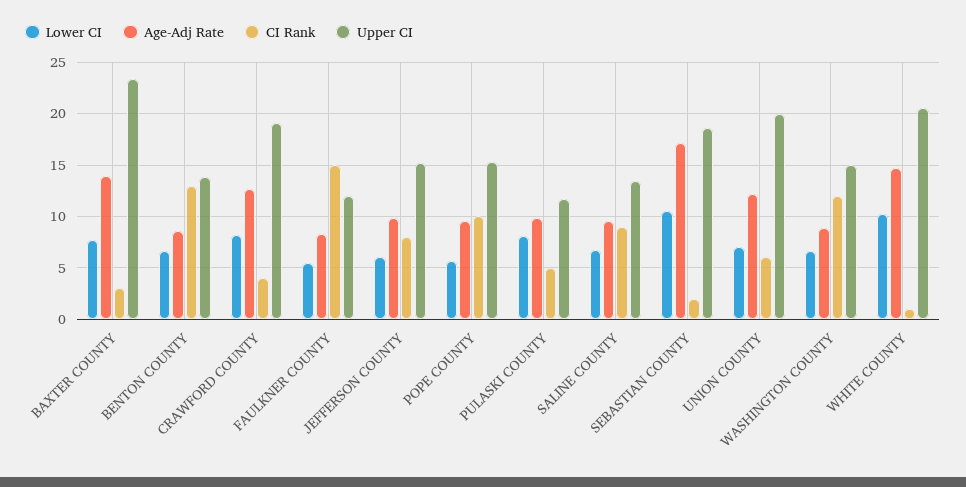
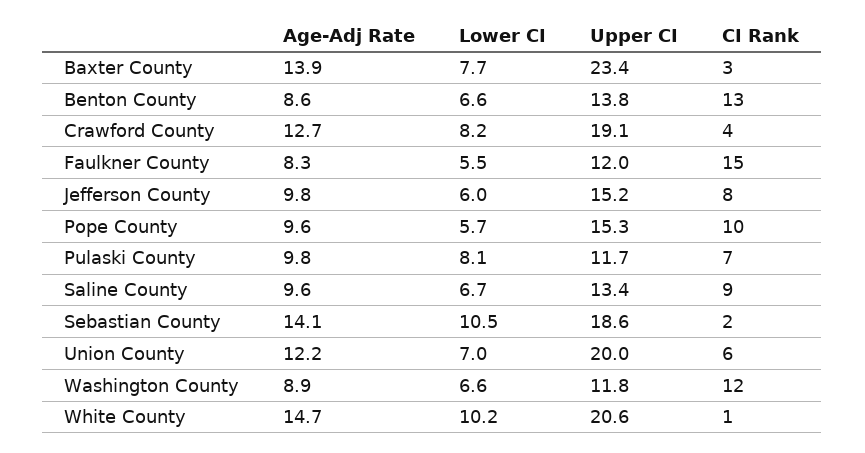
  {
    "Lower CI": {
      "BAXTER COUNTY": 7.7,
      "BENTON COUNTY": 6.6,
      "CRAWFORD COUNTY": 8.2,
      "FAULKNER COUNTY": 5.5,
      "JEFFERSON COUNTY": 6,
      "POPE COUNTY": 5.7,
      "PULASKI COUNTY": 8.1,
      "SALINE COUNTY": 6.7,
      "SEBASTIAN COUNTY": 10.5,
      "UNION COUNTY": 7,
      "WASHINGTON COUNTY": 6.6,
      "WHITE COUNTY": 10.2
    },
    "Age-Adj Rate": {
      "BAXTER COUNTY": 13.9,
      "BENTON COUNTY": 8.6,
      "CRAWFORD COUNTY": 12.7,
      "FAULKNER COUNTY": 8.3,
      "JEFFERSON COUNTY": 9.8,
      "POPE COUNTY": 9.6,
      "PULASKI COUNTY": 9.8,
      "SALINE COUNTY": 9.6,
-     "SEBASTIAN COUNTY": 17,
+     "SEBASTIAN COUNTY": 14.1,
      "UNION COUNTY": 12.2,
      "WASHINGTON COUNTY": 8.9,
      "WHITE COUNTY": 14.7
    },
    "CI Rank": {
      "BAXTER COUNTY": 3,
      "BENTON COUNTY": 13,
      "CRAWFORD COUNTY": 4,
      "FAULKNER COUNTY": 15,
      "JEFFERSON COUNTY": 8,
      "POPE COUNTY": 10,
-     "PULASKI COUNTY": 5,
+     "PULASKI COUNTY": 7,
      "SALINE COUNTY": 9,
      "SEBASTIAN COUNTY": 2,
      "UNION COUNTY": 6,
      "WASHINGTON COUNTY": 12,
      "WHITE COUNTY": 1
    },
    "Upper CI": {
      "BAXTER COUNTY": 23.4,
      "BENTON COUNTY": 13.8,
      "CRAWFORD COUNTY": 19.1,
      "FAULKNER COUNTY": 12,
      "JEFFERSON COUNTY": 15.2,
      "POPE COUNTY": 15.3,
      "PULASKI COUNTY": 11.7,
      "SALINE COUNTY": 13.4,
      "SEBASTIAN COUNTY": 18.6,
      "UNION COUNTY": 20,
-     "WASHINGTON COUNTY": 15,
+     "WASHINGTON COUNTY": 11.8,
      "WHITE COUNTY": 20.6
    }
  }

